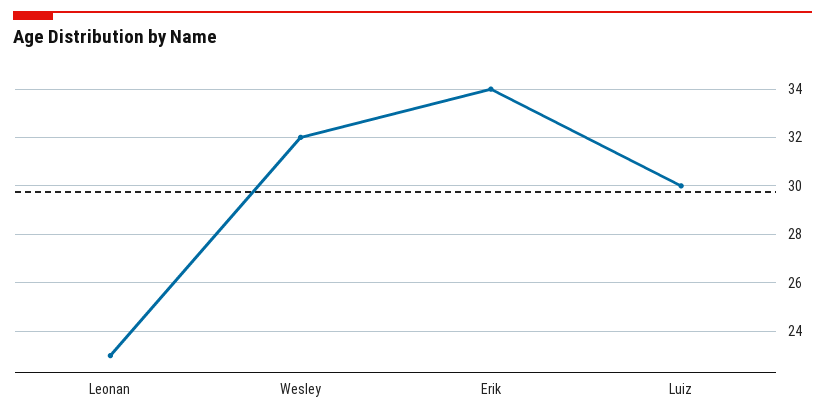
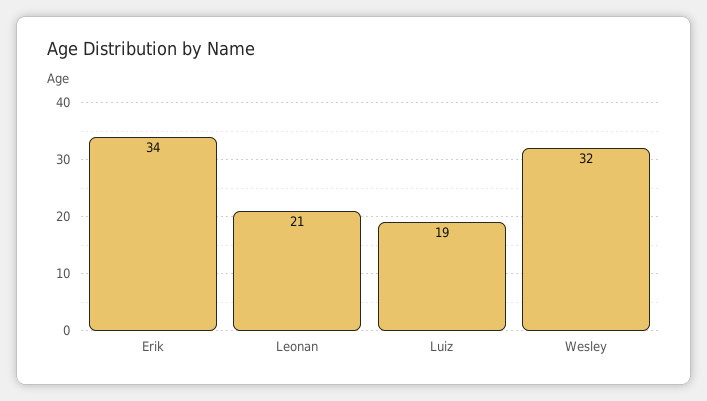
  {
-   "Leonan": 23,
+   "Leonan": 21,
    "Wesley": 32,
    "Erik": 34,
-   "Luiz": 30
+   "Luiz": 19
  }

